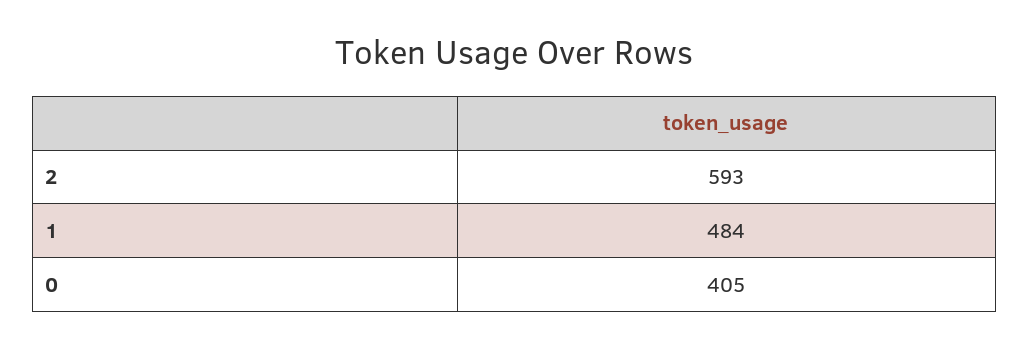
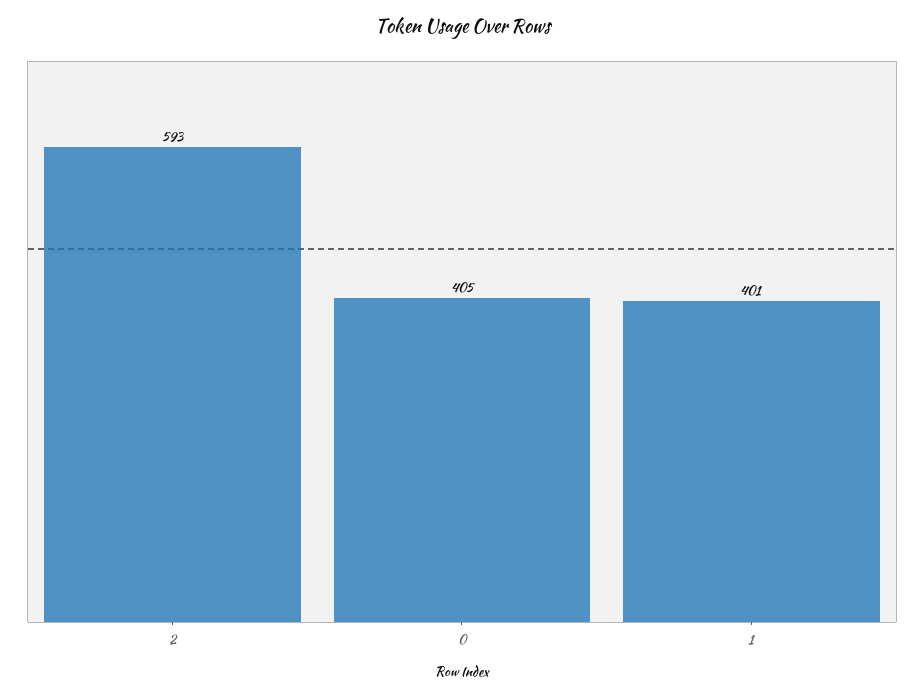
  {
    "2": 593,
-   "1": 484,
+   "1": 401,
    "0": 405
  }

